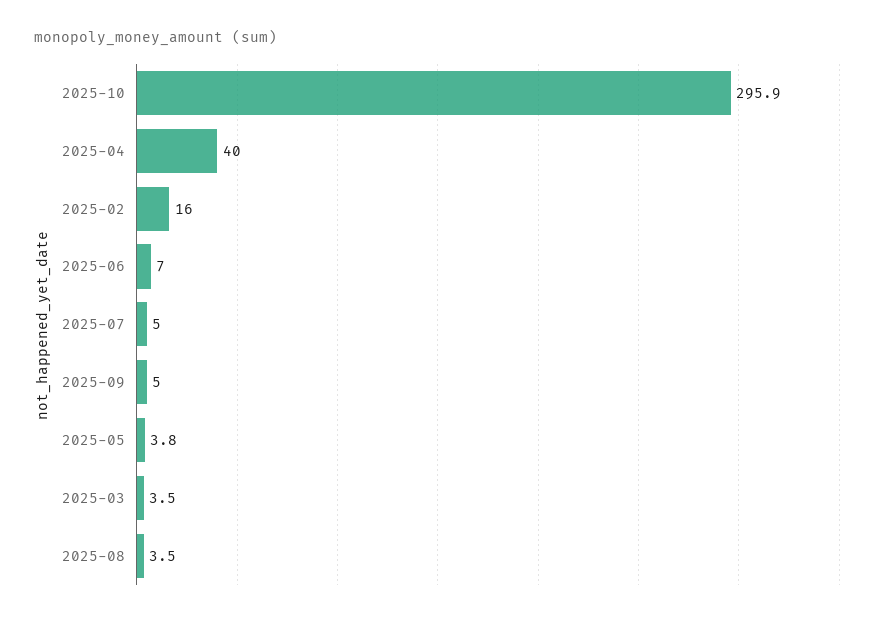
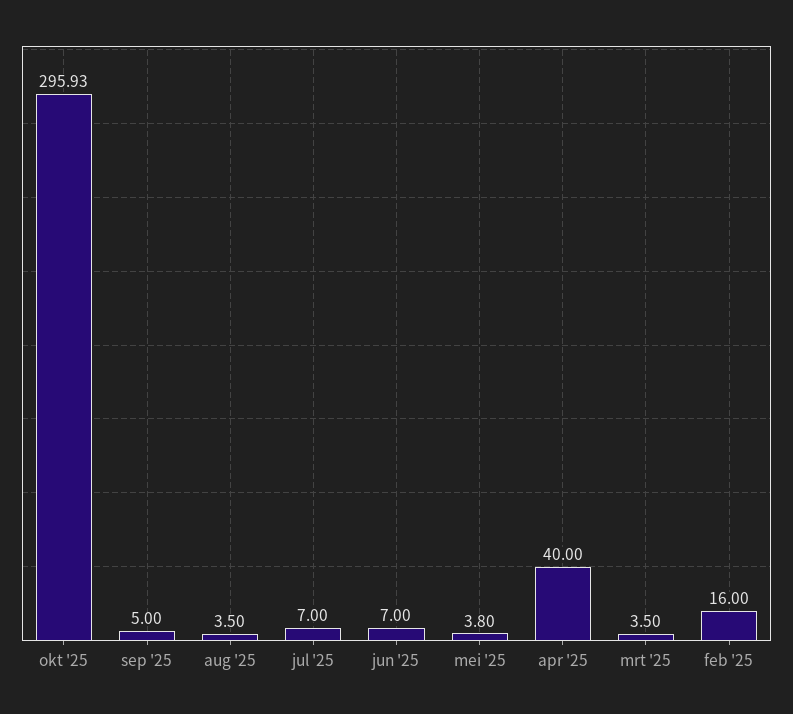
  {
    "2025-10": 295.93,
    "2025-04": 40,
    "2025-02": 16,
    "2025-06": 7,
-   "2025-07": 5,
+   "2025-07": 7,
    "2025-09": 5,
    "2025-05": 3.8,
    "2025-03": 3.5,
    "2025-08": 3.5
  }

